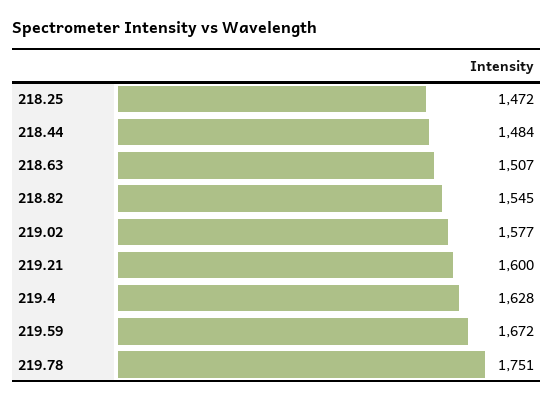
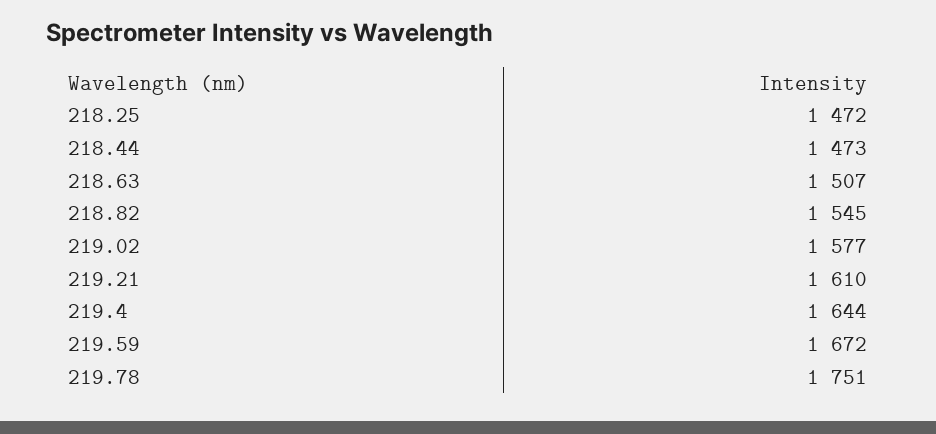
  {
    "218.25": 1472,
-   "218.44": 1484,
+   "218.44": 1473,
    "218.63": 1507,
    "218.82": 1545,
    "219.02": 1577,
-   "219.21": 1600,
+   "219.21": 1610,
-   "219.4": 1628,
+   "219.4": 1644,
    "219.59": 1672,
    "219.78": 1751
  }

